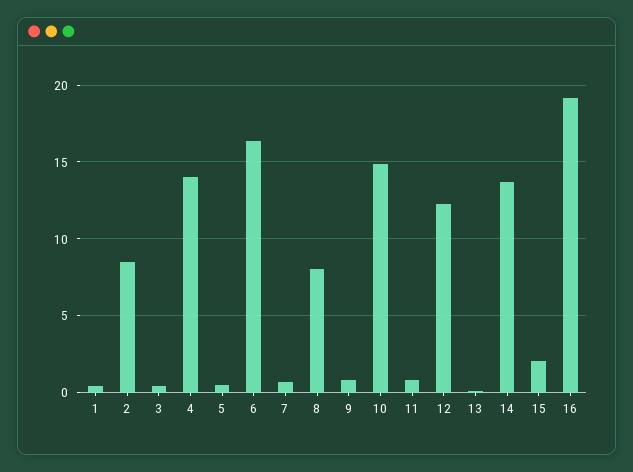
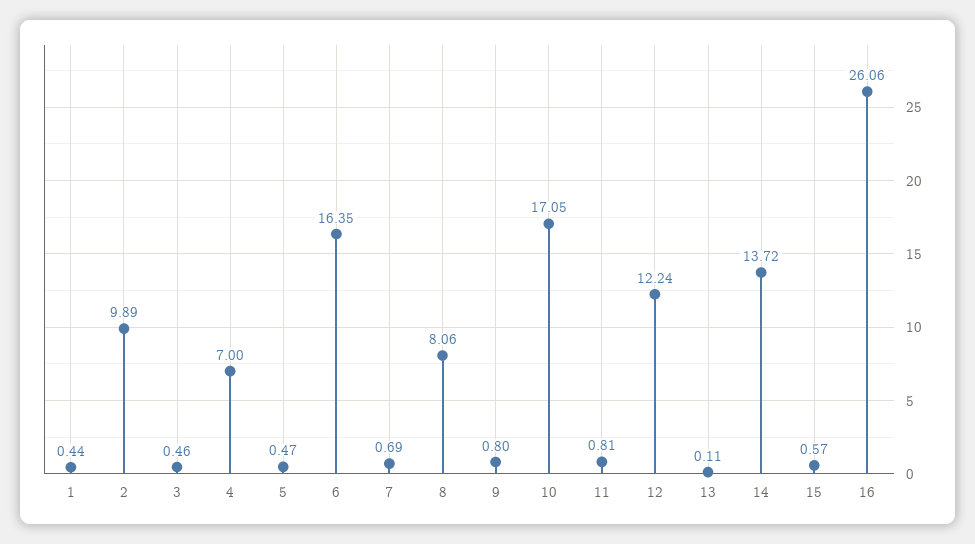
  {
    "1": 0.44,
-   "2": 8.5,
+   "2": 9.89,
    "3": 0.46,
-   "4": 14,
+   "4": 7,
    "5": 0.47,
    "6": 16.35,
    "7": 0.69,
    "8": 8.06,
    "9": 0.8,
-   "10": 15,
+   "10": 17.05,
    "11": 0.81,
    "12": 12.24,
    "13": 0.11,
    "14": 13.72,
-   "15": 2,
+   "15": 0.57,
-   "16": 19
+   "16": 26.06
  }

